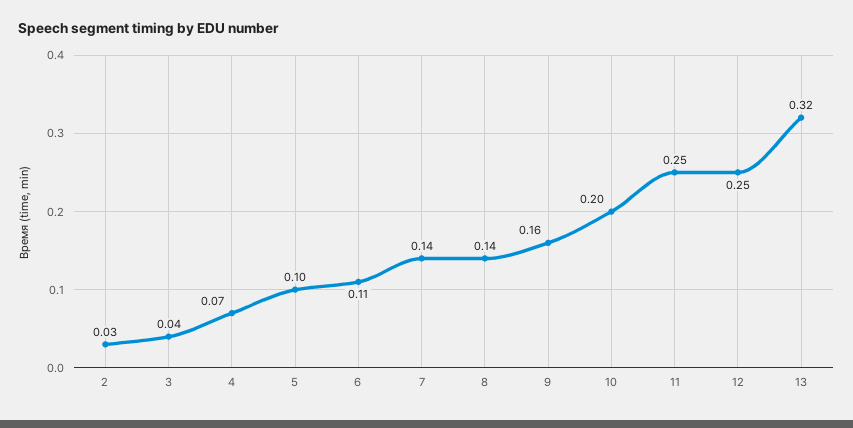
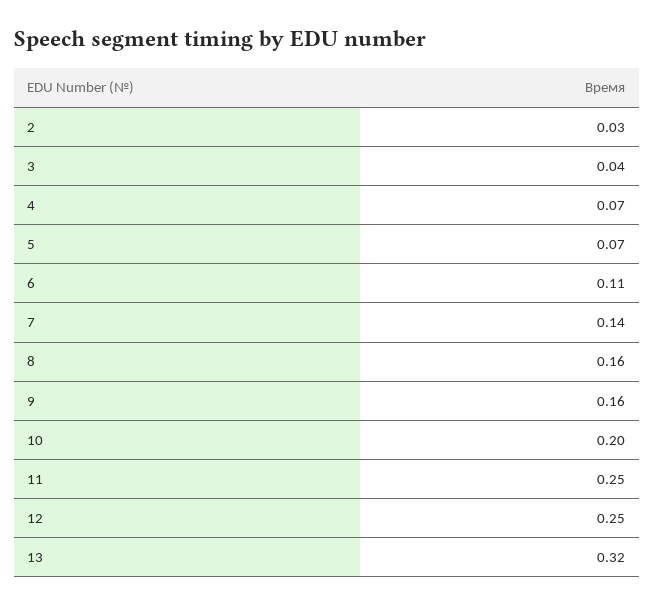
  {
    "2": 0.03,
    "3": 0.04,
    "4": 0.07,
-   "5": 0.1,
+   "5": 0.07,
    "6": 0.11,
    "7": 0.14,
-   "8": 0.14,
+   "8": 0.16,
    "9": 0.16,
    "10": 0.2,
    "11": 0.25,
    "12": 0.25,
    "13": 0.32
  }

